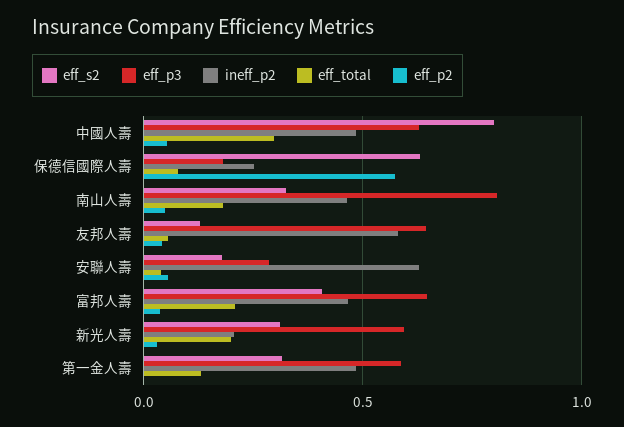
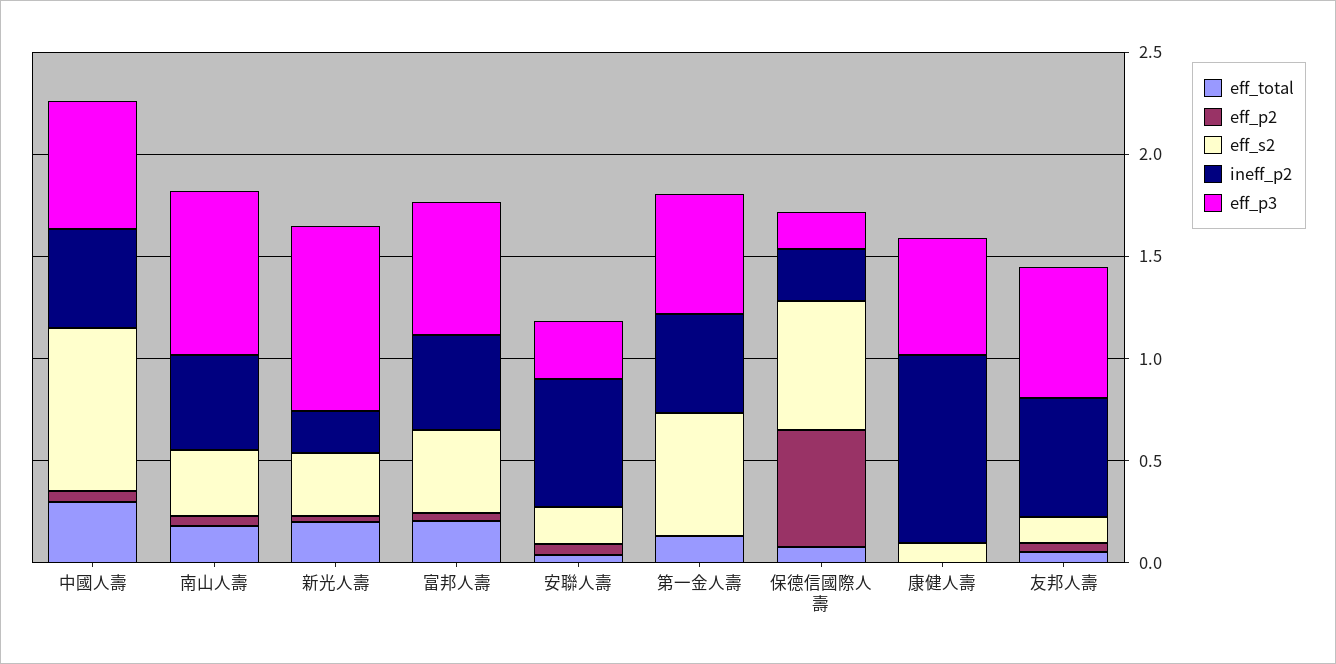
  {
    "eff_s2": {
      "中國人壽": 0.8,
      "保德信國際人壽": 0.65,
      "南山人壽": 0.35,
      "友邦人壽": 0.15,
      "安聯人壽": 0.2,
      "富邦人壽": 0.4,
      "新光人壽": 0.3,
-     "第一金人壽": 0.3
+     "第一金人壽": 0.6,
+     "康健人壽": 0.1
    },
    "eff_p3": {
      "中國人壽": 0.65,
      "保德信國際人壽": 0.2,
      "南山人壽": 0.8,
      "友邦人壽": 0.65,
      "安聯人壽": 0.3,
      "富邦人壽": 0.65,
-     "新光人壽": 0.6,
+     "新光人壽": 0.9,
-     "第一金人壽": 0.6
+     "第一金人壽": 0.6,
+     "康健人壽": 0.6
    },
    "ineff_p2": {
      "中國人壽": 0.5,
      "保德信國際人壽": 0.25,
      "南山人壽": 0.45,
      "友邦人壽": 0.6,
      "安聯人壽": 0.65,
      "富邦人壽": 0.45,
      "新光人壽": 0.2,
-     "第一金人壽": 0.5
+     "第一金人壽": 0.5,
+     "康健人壽": 0.9
    },
    "eff_total": {
      "中國人壽": 0.3,
      "保德信國際人壽": 0.1,
      "南山人壽": 0.2,
      "友邦人壽": 0.05,
      "安聯人壽": 0.05,
      "富邦人壽": 0.2,
      "新光人壽": 0.2,
-     "第一金人壽": 0.15
+     "第一金人壽": 0.15,
+     "康健人壽": 0
    },
    "eff_p2": {
      "中國人壽": 0.05,
      "保德信國際人壽": 0.55,
      "南山人壽": 0.05,
      "友邦人壽": 0.05,
      "安聯人壽": 0.05,
      "富邦人壽": 0.05,
      "新光人壽": 0.05,
-     "第一金人壽": 0
+     "第一金人壽": 0,
+     "康健人壽": 0
    }
  }

